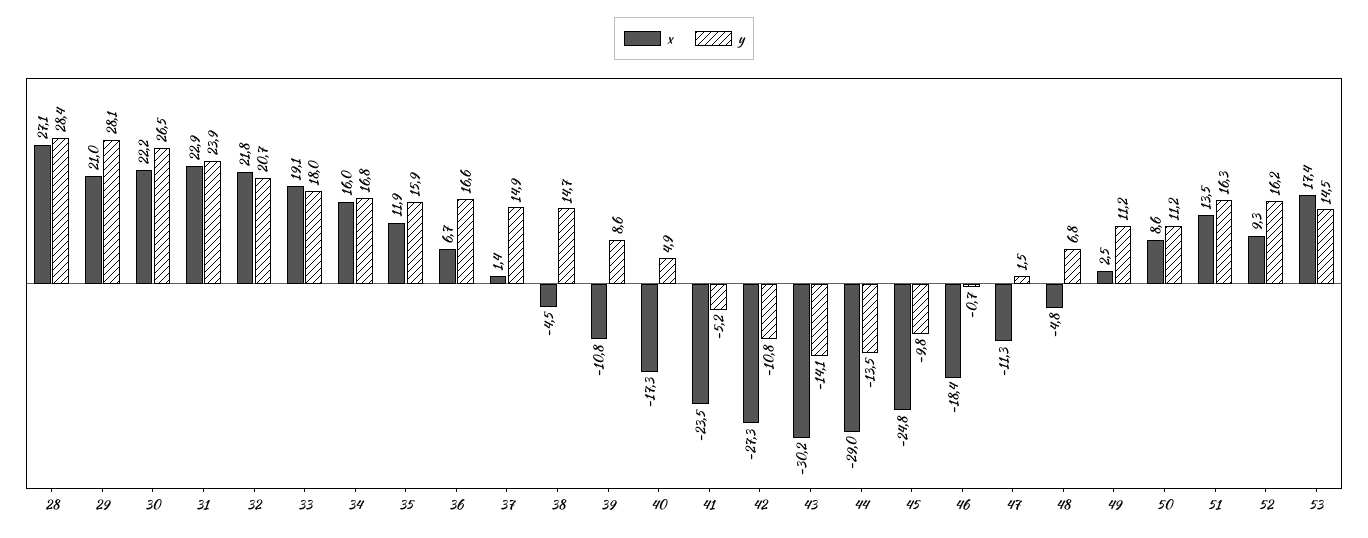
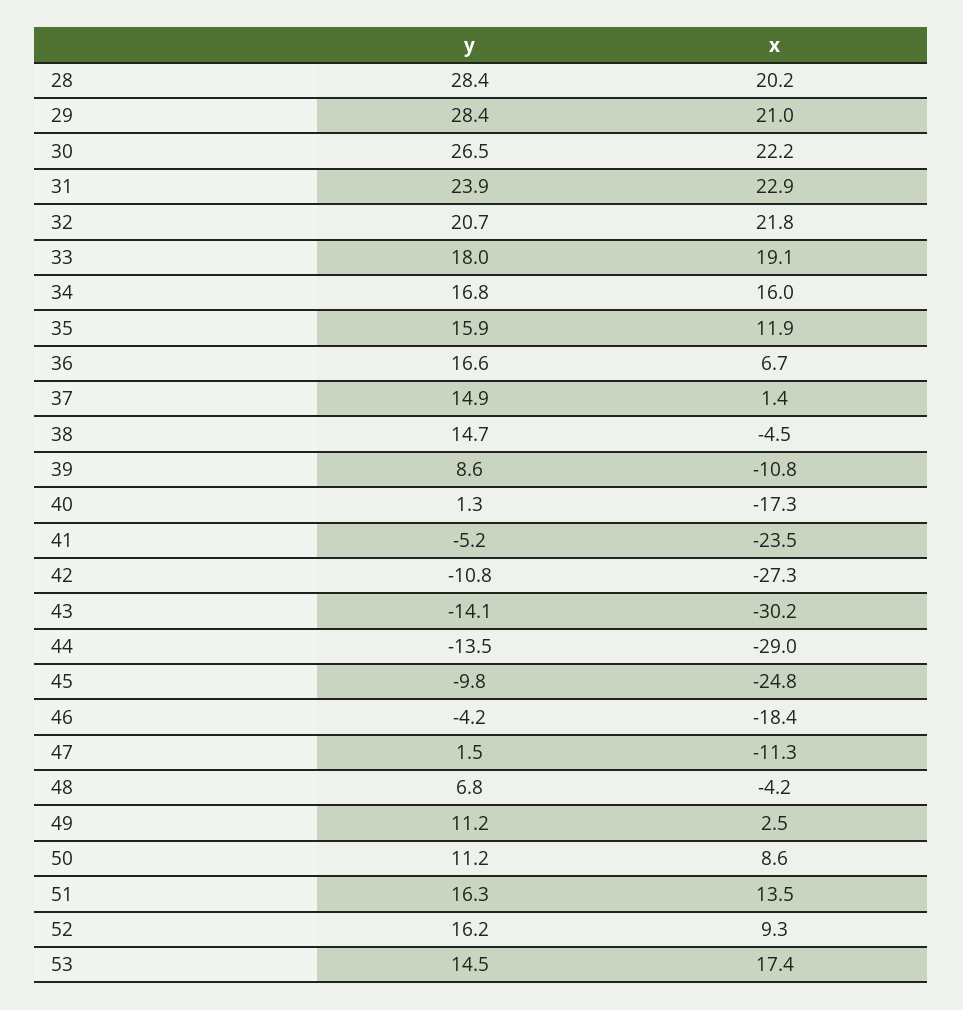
  {
    "x": {
-     "28": 27.1,
+     "28": 20.2,
      "29": 21,
      "30": 22.2,
      "31": 22.9,
      "32": 21.8,
      "33": 19.1,
      "34": 16,
      "35": 11.9,
      "36": 6.7,
      "37": 1.4,
      "38": -4.5,
      "39": -10.8,
      "40": -17.3,
      "41": -23.5,
      "42": -27.3,
      "43": -30.2,
      "44": -29,
      "45": -24.8,
      "46": -18.4,
      "47": -11.3,
-     "48": -4.8,
+     "48": -4.2,
      "49": 2.5,
      "50": 8.6,
      "51": 13.5,
      "52": 9.3,
      "53": 17.4
    },
    "y": {
      "28": 28.4,
-     "29": 28.1,
+     "29": 28.4,
      "30": 26.5,
      "31": 23.9,
      "32": 20.7,
      "33": 18,
      "34": 16.8,
      "35": 15.9,
      "36": 16.6,
      "37": 14.9,
      "38": 14.7,
      "39": 8.6,
-     "40": 4.9,
+     "40": 1.3,
      "41": -5.2,
      "42": -10.8,
      "43": -14.1,
      "44": -13.5,
      "45": -9.8,
-     "46": -0.7,
+     "46": -4.2,
      "47": 1.5,
      "48": 6.8,
      "49": 11.2,
      "50": 11.2,
      "51": 16.3,
      "52": 16.2,
      "53": 14.5
    }
  }

